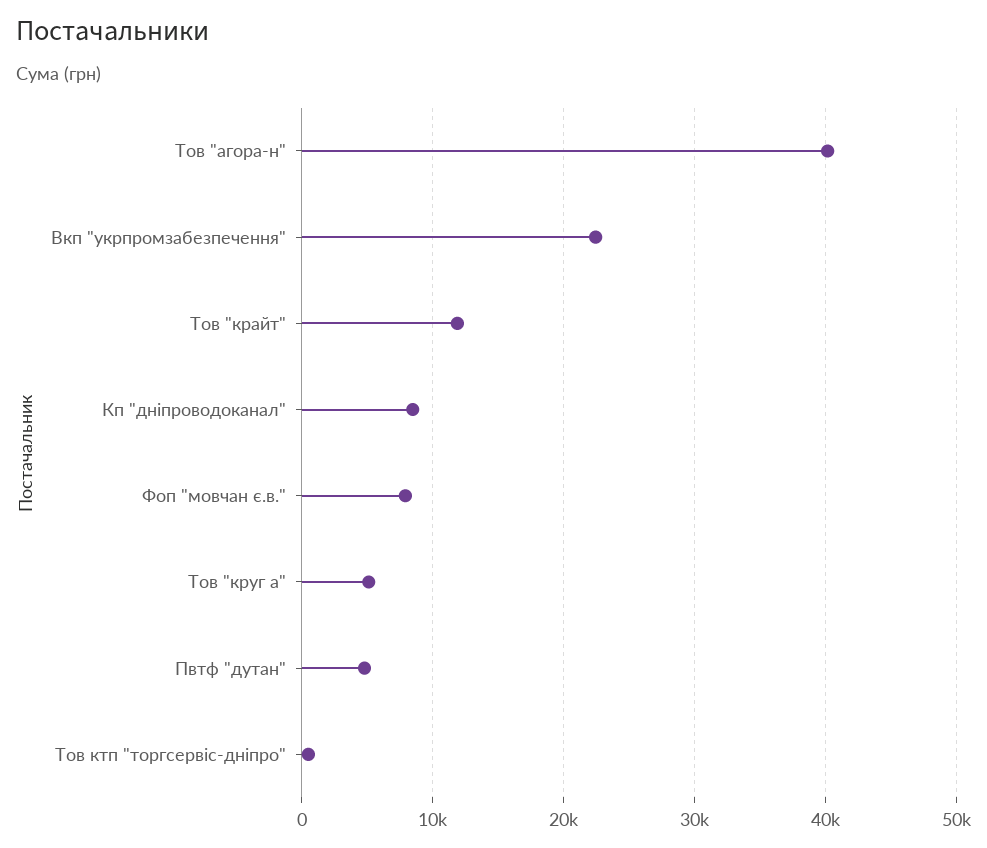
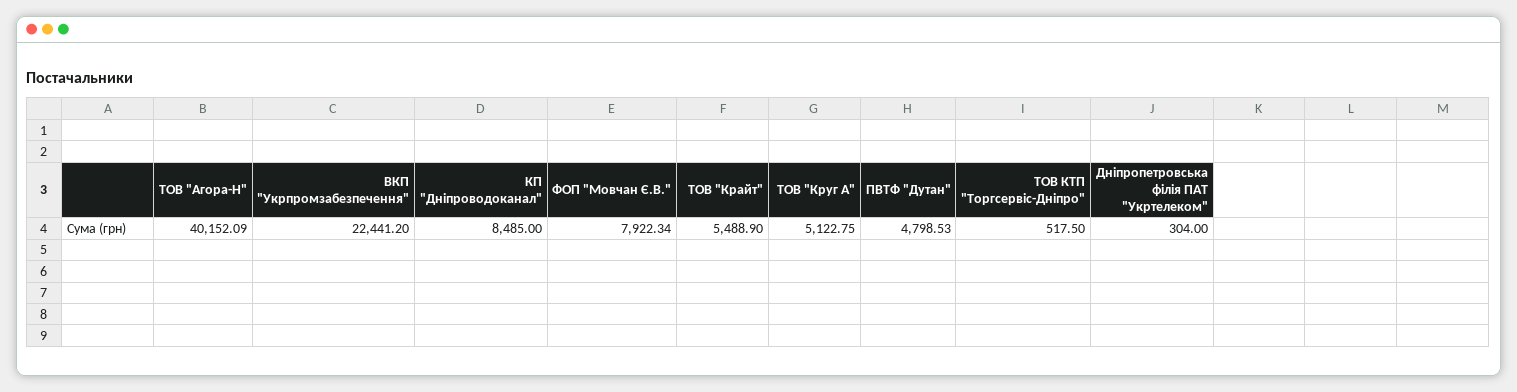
  {
    "Тов \"агора-н\"": 40152.09,
    "Вкп \"укрпромзабезпечення\"": 22441.2,
-   "Тов \"крайт\"": 12000,
+   "Тов \"крайт\"": 5488.9,
    "Кп \"дніпроводоканал\"": 8485,
    "Фоп \"мовчан є.в.\"": 7922.34,
    "Тов \"круг а\"": 5122.75,
    "Пвтф \"дутан\"": 4798.53,
-   "Тов ктп \"торгсервіс-дніпро\"": 517.5
+   "Тов ктп \"торгсервіс-дніпро\"": 517.5,
+   "Дніпропетровська філія ПАТ \"Укртелеком\"": 304
  }

